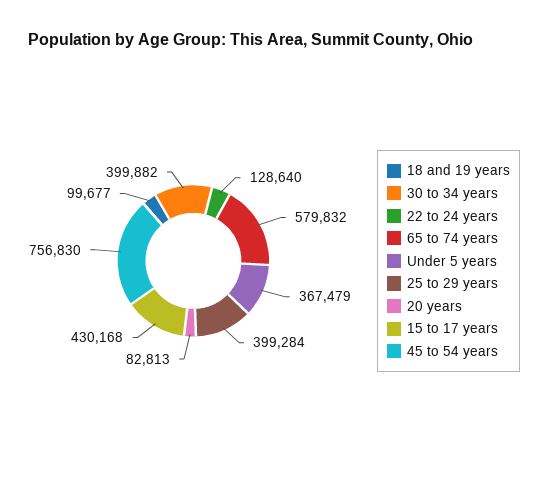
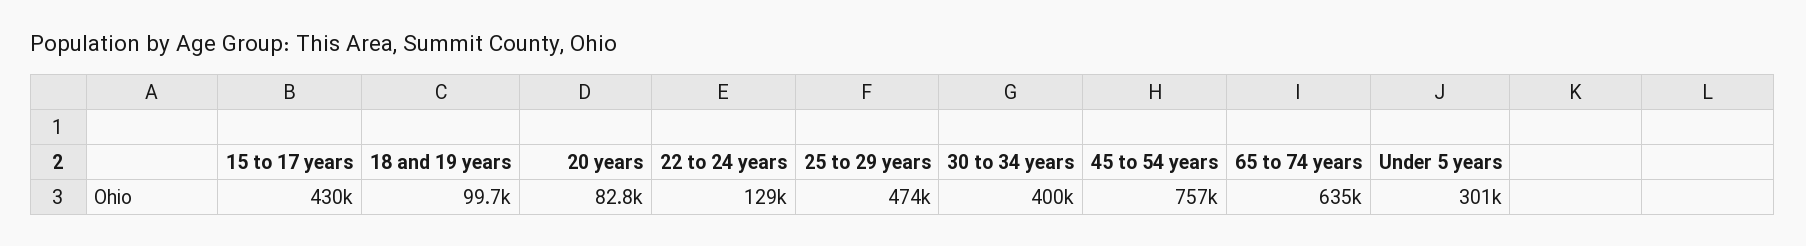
  {
    "18 and 19 years": 99677,
    "30 to 34 years": 399882,
    "22 to 24 years": 128640,
-   "65 to 74 years": 579832,
+   "65 to 74 years": 635000,
-   "Under 5 years": 367479,
+   "Under 5 years": 301000,
-   "25 to 29 years": 399284,
+   "25 to 29 years": 474000,
    "20 years": 82813,
    "15 to 17 years": 430168,
    "45 to 54 years": 756830
  }

